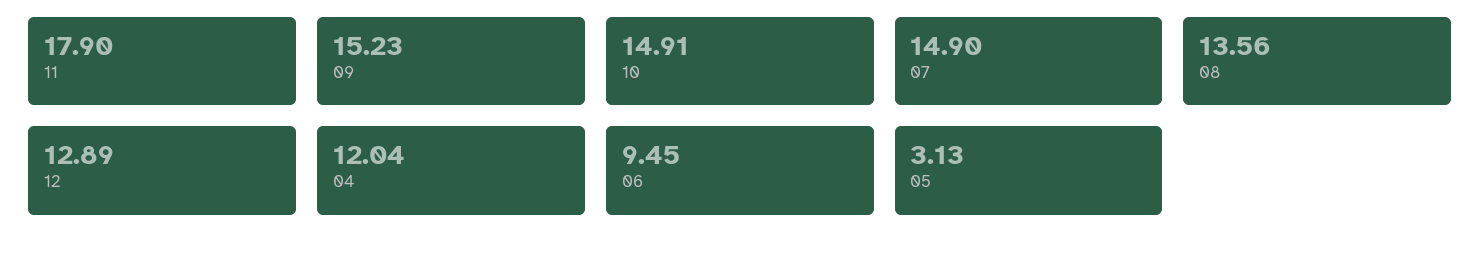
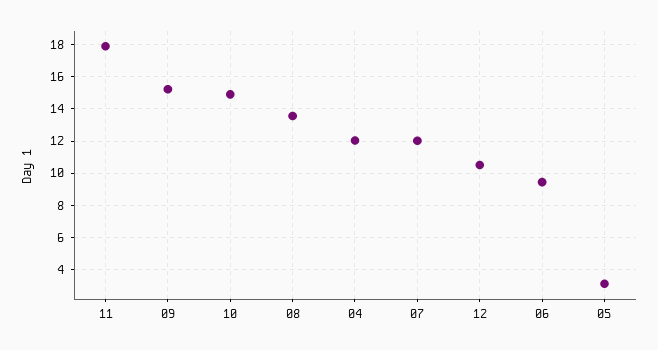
  {
    "11": 17.9,
    "09": 15.23,
    "10": 14.91,
-   "07": 14.9,
+   "07": 12,
    "08": 13.56,
-   "12": 12.89,
+   "12": 10.5,
    "04": 12.04,
    "06": 9.45,
    "05": 3.13
  }

